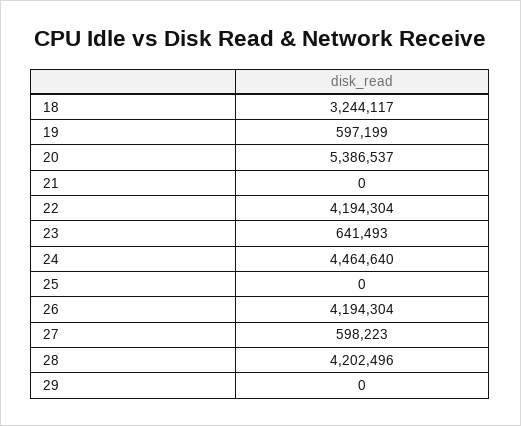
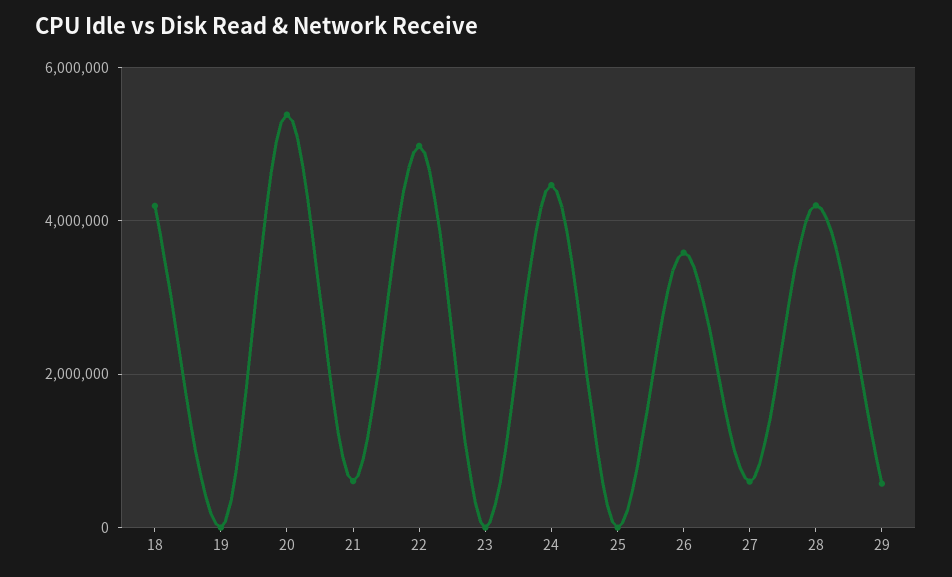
  {
-   "18": 3244117,
+   "18": 4200000,
-   "19": 597199,
+   "19": 0,
    "20": 5386537,
-   "21": 0,
+   "21": 600000,
-   "22": 4194304,
+   "22": 5000000,
-   "23": 641493,
+   "23": 0,
    "24": 4464640,
    "25": 0,
-   "26": 4194304,
+   "26": 3600000,
    "27": 598223,
    "28": 4202496,
-   "29": 0
+   "29": 600000
  }

